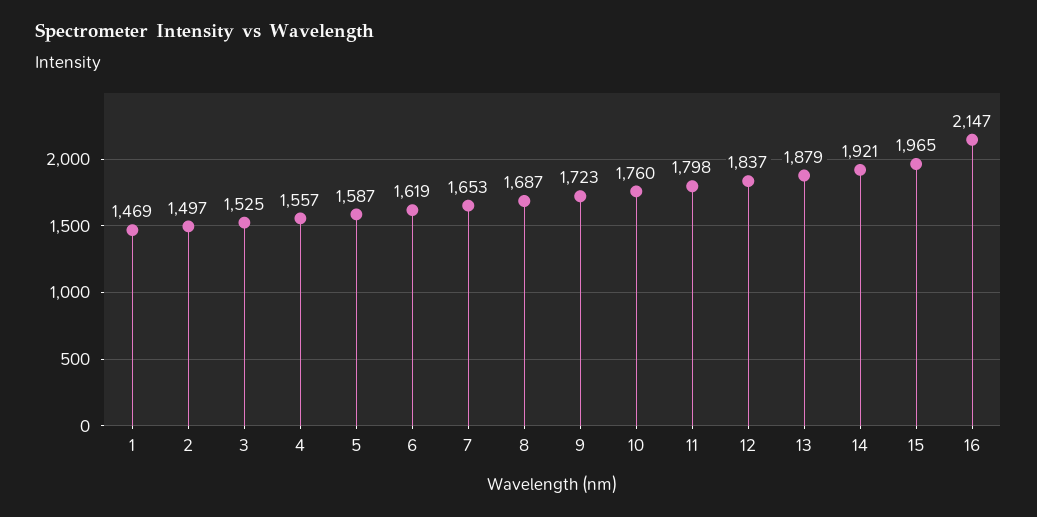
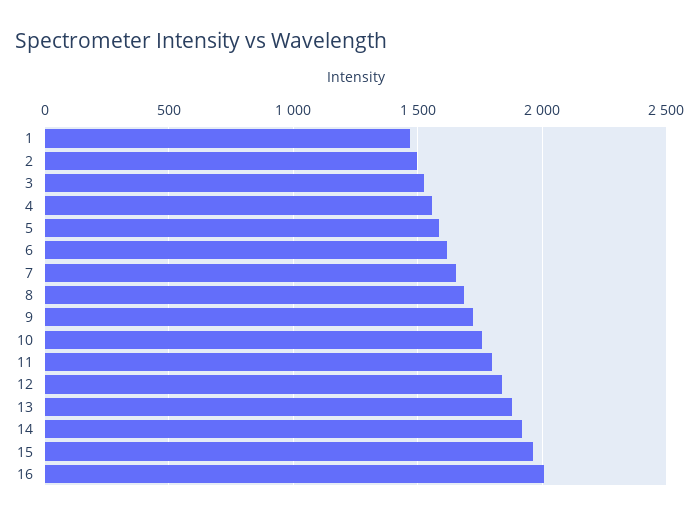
  {
    "1": 1469,
    "2": 1497,
    "3": 1525,
    "4": 1557,
    "5": 1587,
    "6": 1619,
    "7": 1653,
    "8": 1687,
    "9": 1723,
    "10": 1760,
    "11": 1798,
    "12": 1837,
    "13": 1879,
    "14": 1921,
    "15": 1965,
-   "16": 2147
+   "16": 2000
  }

